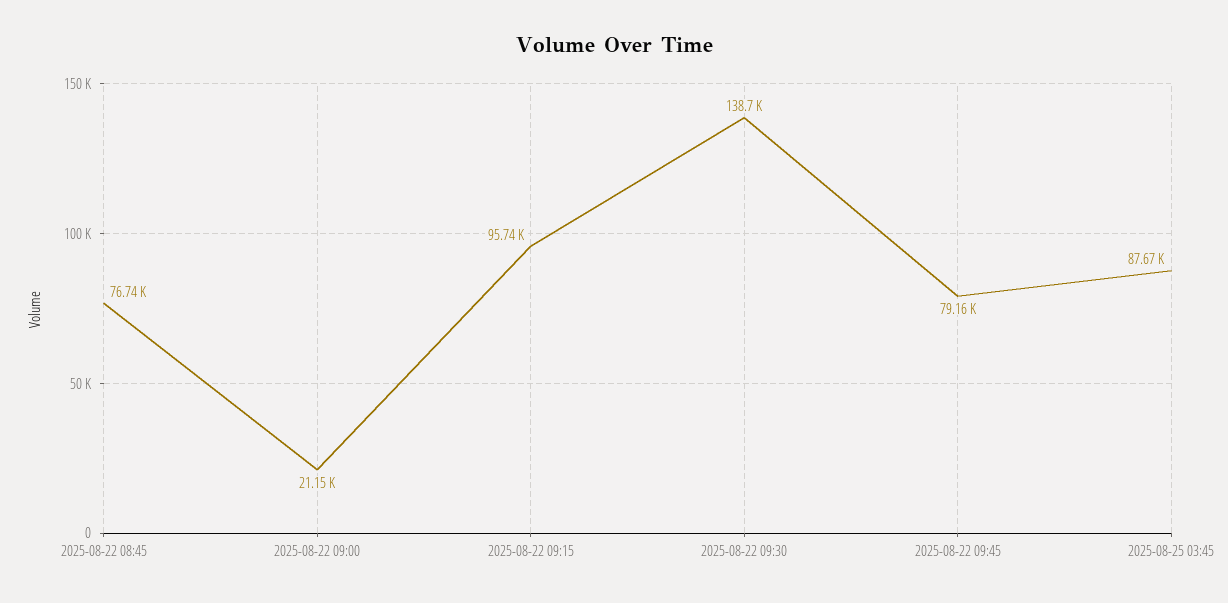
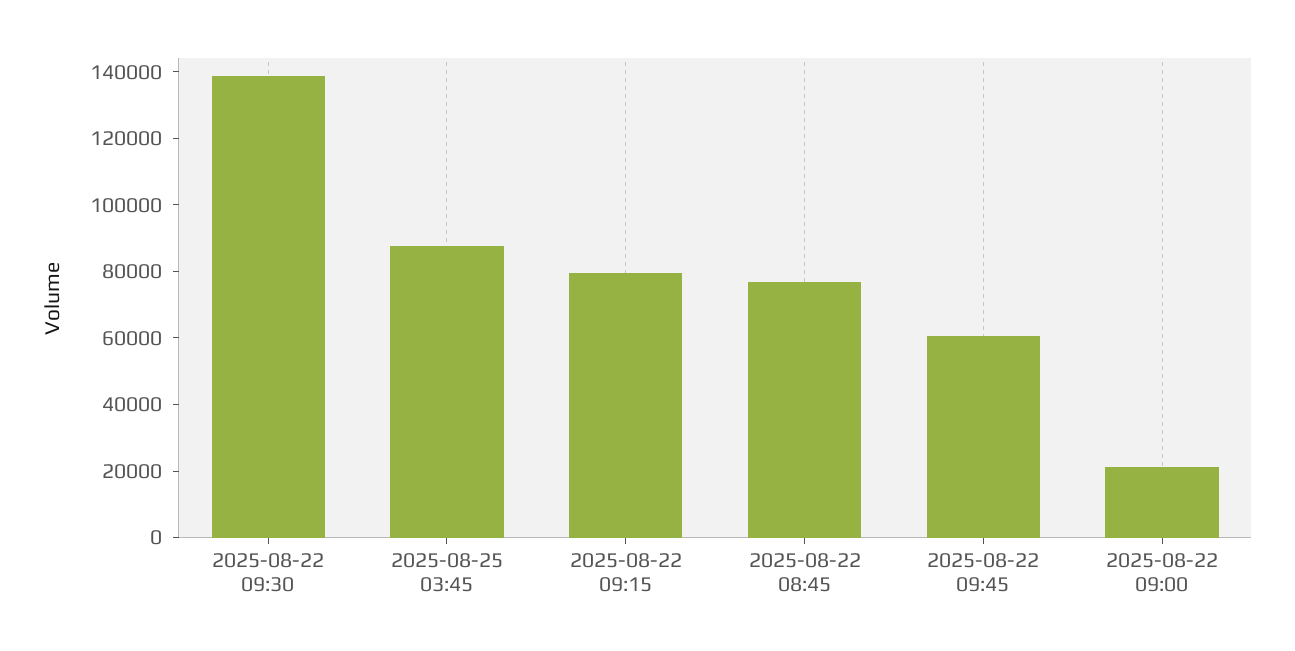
  {
    "2025-08-22 08:45": 76740,
    "2025-08-22 09:00": 21150,
-   "2025-08-22 09:15": 95740,
+   "2025-08-22 09:15": 80000,
    "2025-08-22 09:30": 138700,
-   "2025-08-22 09:45": 79160,
+   "2025-08-22 09:45": 60000,
    "2025-08-25 03:45": 87670
  }

